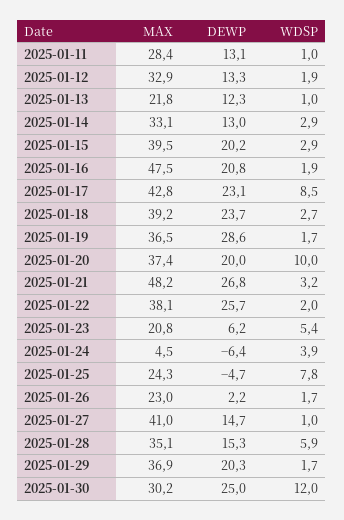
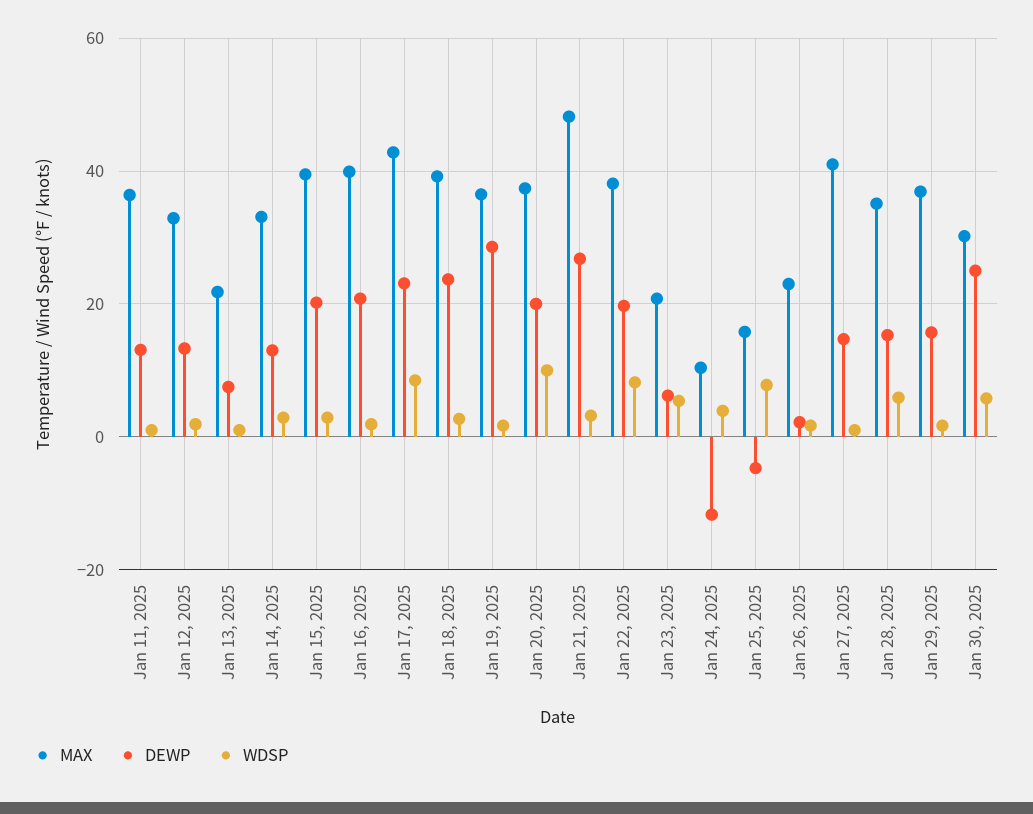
  {
    "MAX": {
-     "2025-01-11": 28.4,
+     "2025-01-11": 36,
      "2025-01-12": 32.9,
      "2025-01-13": 21.8,
      "2025-01-14": 33.1,
      "2025-01-15": 39.5,
-     "2025-01-16": 47.5,
+     "2025-01-16": 40,
      "2025-01-17": 42.8,
      "2025-01-18": 39.2,
      "2025-01-19": 36.5,
      "2025-01-20": 37.4,
      "2025-01-21": 48.2,
      "2025-01-22": 38.1,
      "2025-01-23": 20.8,
-     "2025-01-24": 4.5,
+     "2025-01-24": 10,
-     "2025-01-25": 24.3,
+     "2025-01-25": 16,
      "2025-01-26": 23,
      "2025-01-27": 41,
      "2025-01-28": 35.1,
      "2025-01-29": 36.9,
      "2025-01-30": 30.2
    },
    "DEWP": {
      "2025-01-11": 13.1,
      "2025-01-12": 13.3,
-     "2025-01-13": 12.3,
+     "2025-01-13": 8,
      "2025-01-14": 13,
      "2025-01-15": 20.2,
      "2025-01-16": 20.8,
      "2025-01-17": 23.1,
      "2025-01-18": 23.7,
      "2025-01-19": 28.6,
      "2025-01-20": 20,
      "2025-01-21": 26.8,
-     "2025-01-22": 25.7,
+     "2025-01-22": 20,
      "2025-01-23": 6.2,
-     "2025-01-24": -6.4,
+     "2025-01-24": -12,
      "2025-01-25": -4.7,
      "2025-01-26": 2.2,
      "2025-01-27": 14.7,
      "2025-01-28": 15.3,
-     "2025-01-29": 20.3,
+     "2025-01-29": 16,
      "2025-01-30": 25
    },
    "WDSP": {
      "2025-01-11": 1,
      "2025-01-12": 1.9,
      "2025-01-13": 1,
      "2025-01-14": 2.9,
      "2025-01-15": 2.9,
      "2025-01-16": 1.9,
      "2025-01-17": 8.5,
      "2025-01-18": 2.7,
      "2025-01-19": 1.7,
      "2025-01-20": 10,
      "2025-01-21": 3.2,
-     "2025-01-22": 2,
+     "2025-01-22": 8,
      "2025-01-23": 5.4,
      "2025-01-24": 3.9,
      "2025-01-25": 7.8,
      "2025-01-26": 1.7,
      "2025-01-27": 1,
      "2025-01-28": 5.9,
      "2025-01-29": 1.7,
-     "2025-01-30": 12
+     "2025-01-30": 6
    }
  }

